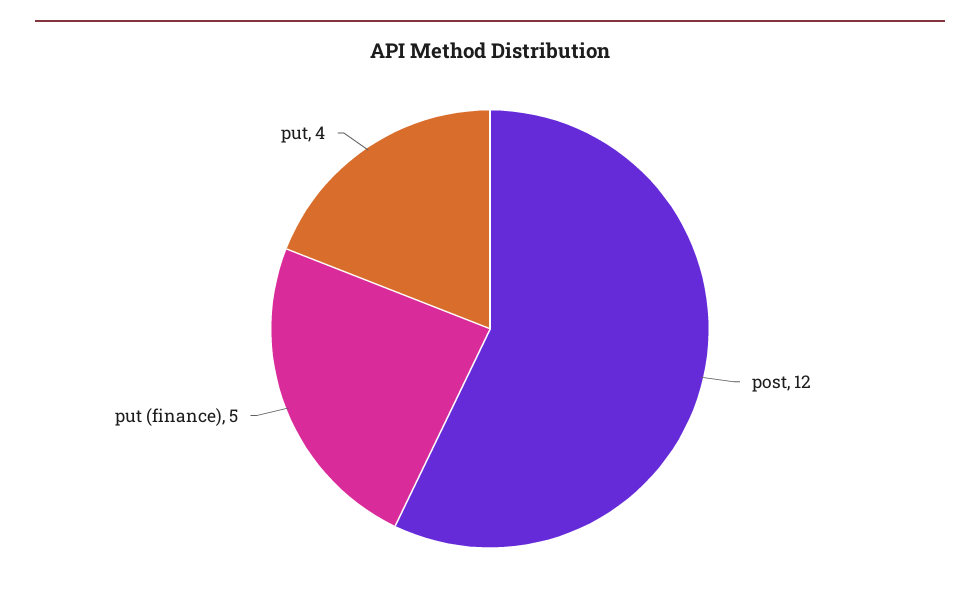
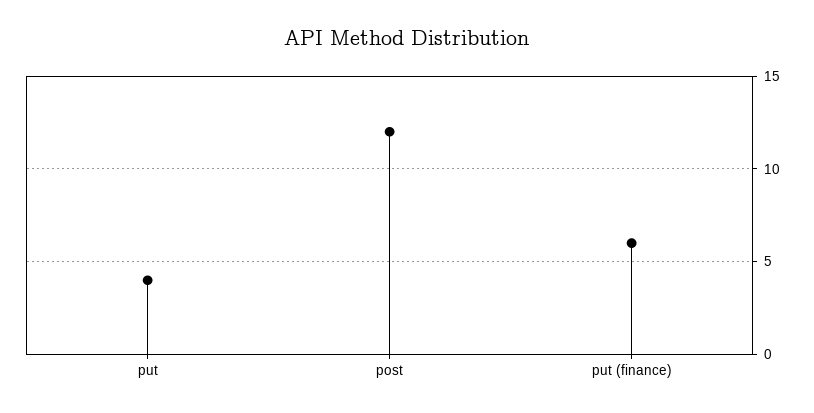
  {
    "post": 12,
-   "put (finance)": 5,
+   "put (finance)": 6,
    "put": 4
  }

